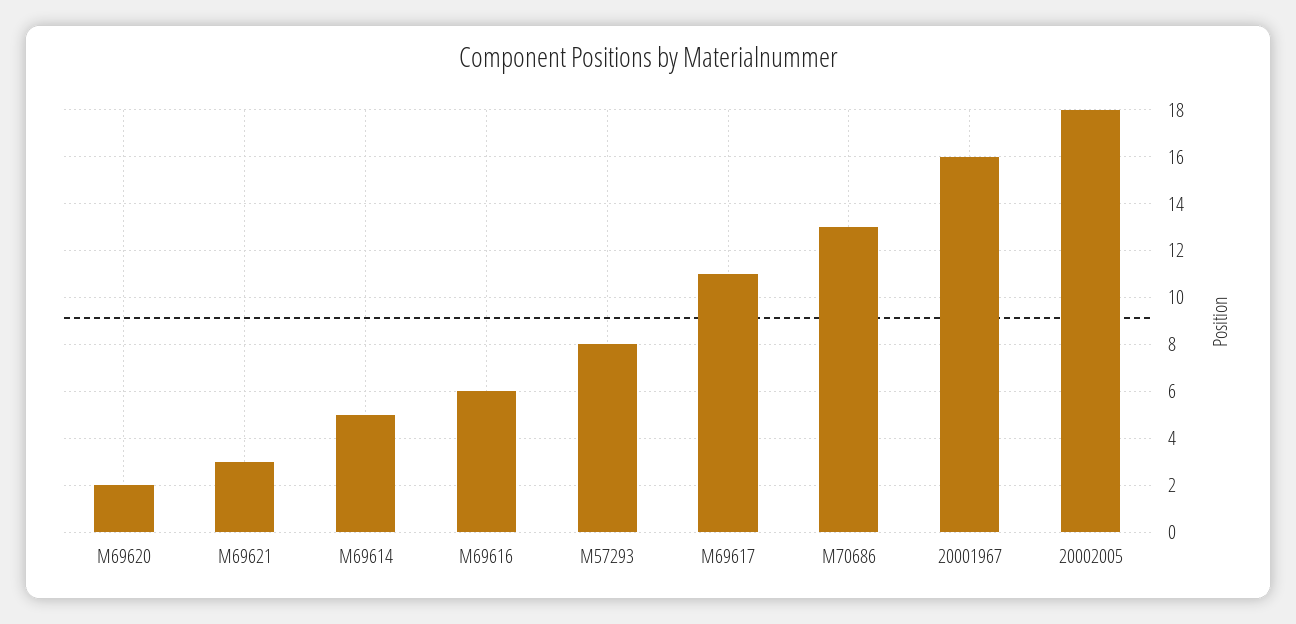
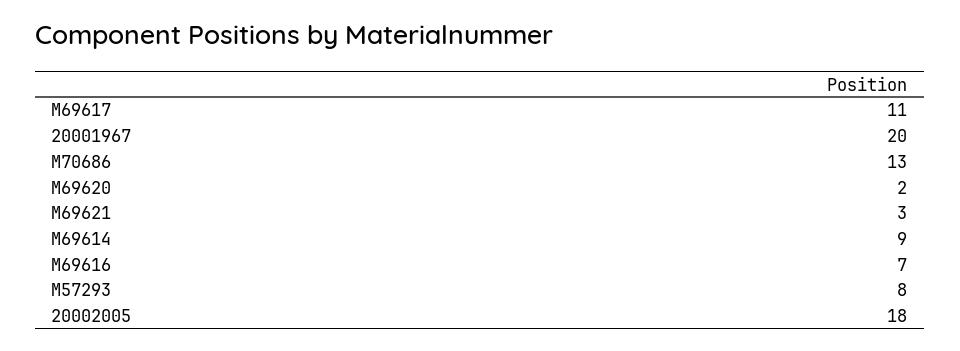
  {
    "M69620": 2,
    "M69621": 3,
-   "M69614": 5,
+   "M69614": 9,
-   "M69616": 6,
+   "M69616": 7,
    "M57293": 8,
    "M69617": 11,
    "M70686": 13,
-   "20001967": 16,
+   "20001967": 20,
    "20002005": 18
  }

